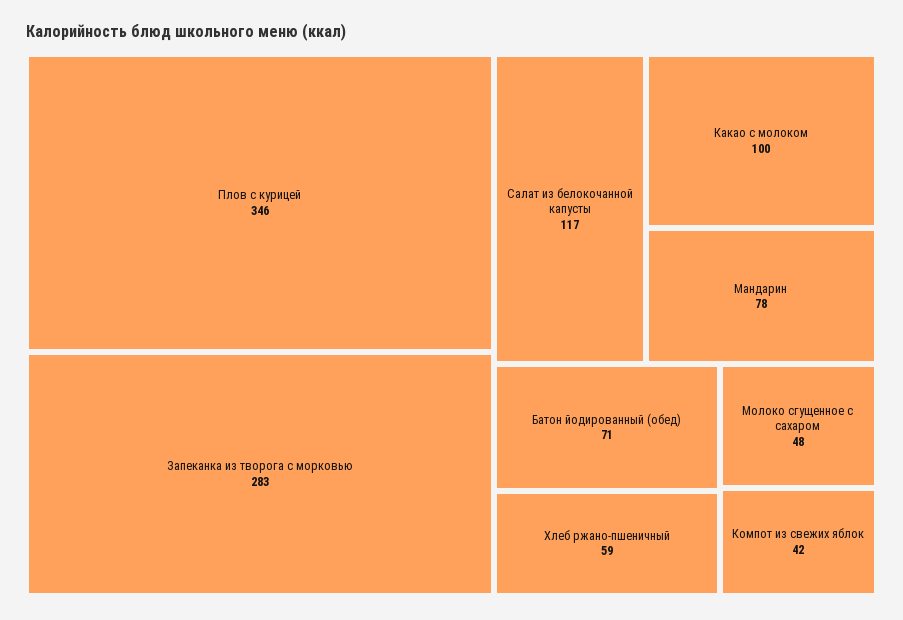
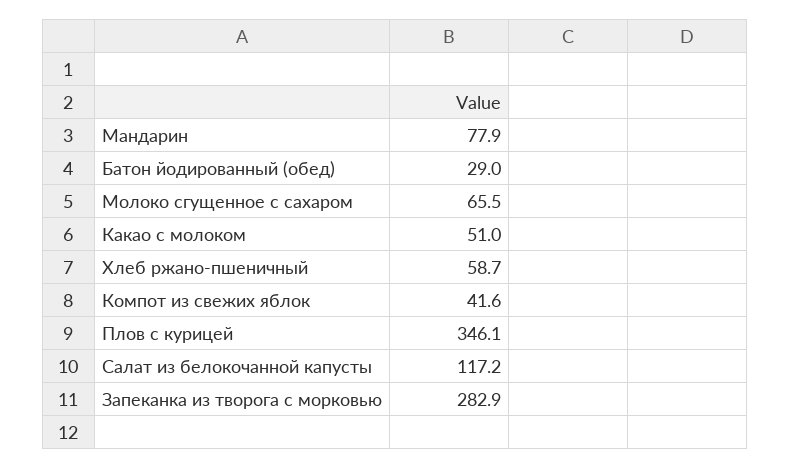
  {
    "Плов с курицей": 346.1,
    "Запеканка из творога с морковью": 282.9,
    "Салат из белокочанной капусты": 117.2,
-   "Какао с молоком": 100,
+   "Какао с молоком": 51,
    "Мандарин": 77.9,
-   "Батон йодированный (обед)": 71,
+   "Батон йодированный (обед)": 29,
    "Хлеб ржано-пшеничный": 58.7,
-   "Молоко сгущенное с сахаром": 48,
+   "Молоко сгущенное с сахаром": 65.5,
    "Компот из свежих яблок": 41.6
  }

